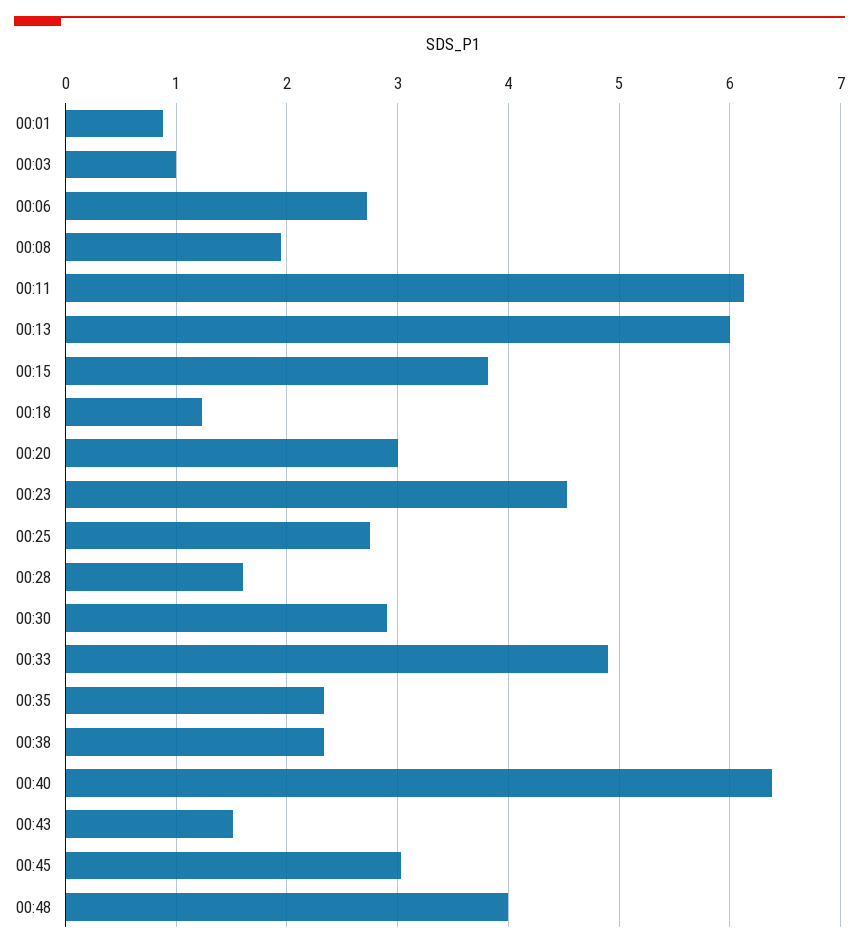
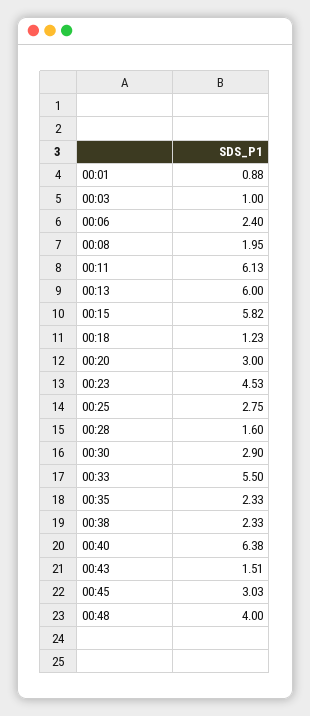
  {
    "00:01": 0.88,
    "00:03": 1,
-   "00:06": 2.7,
+   "00:06": 2.4,
    "00:08": 1.95,
    "00:11": 6.13,
    "00:13": 6,
-   "00:15": 3.8,
+   "00:15": 5.82,
    "00:18": 1.23,
    "00:20": 3,
    "00:23": 4.53,
    "00:25": 2.75,
    "00:28": 1.6,
    "00:30": 2.9,
-   "00:33": 4.9,
+   "00:33": 5.5,
    "00:35": 2.33,
    "00:38": 2.33,
    "00:40": 6.38,
    "00:43": 1.51,
    "00:45": 3.03,
    "00:48": 4
  }

